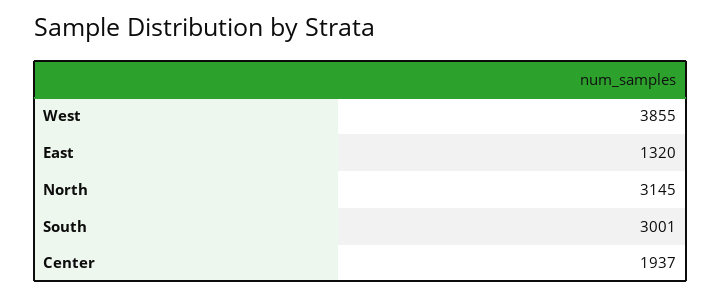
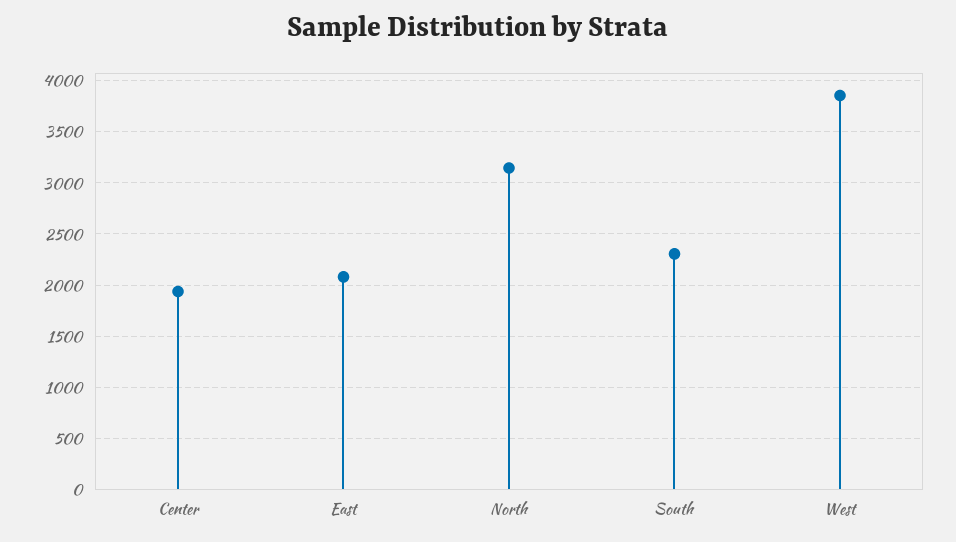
  {
    "West": 3855,
-   "East": 1320,
+   "East": 2100,
    "North": 3145,
-   "South": 3001,
+   "South": 2300,
    "Center": 1937
  }

